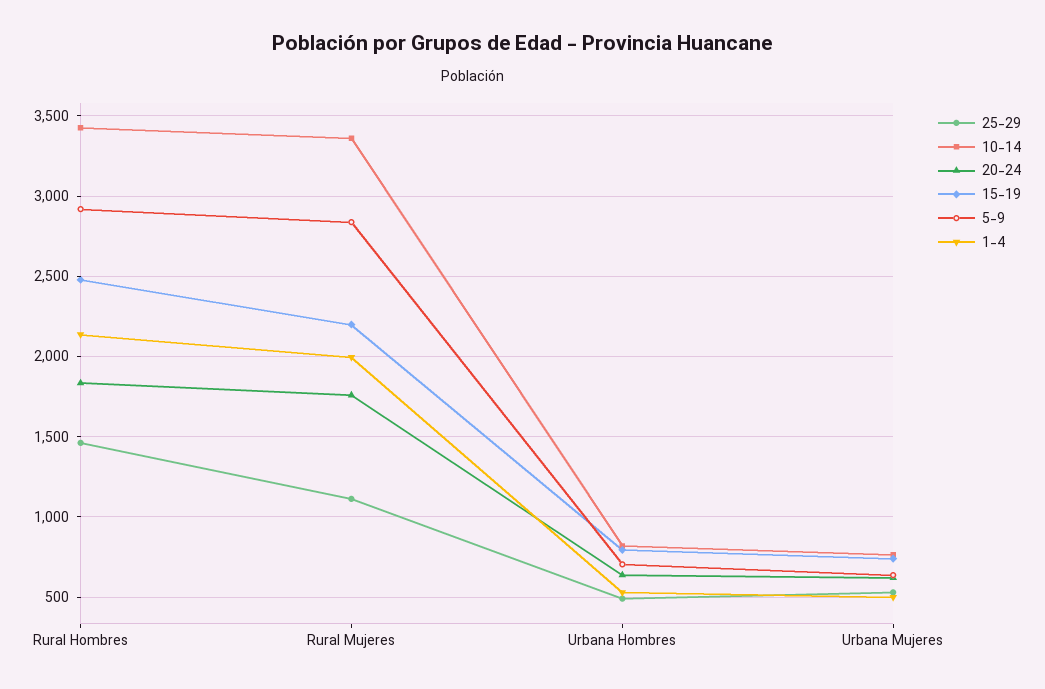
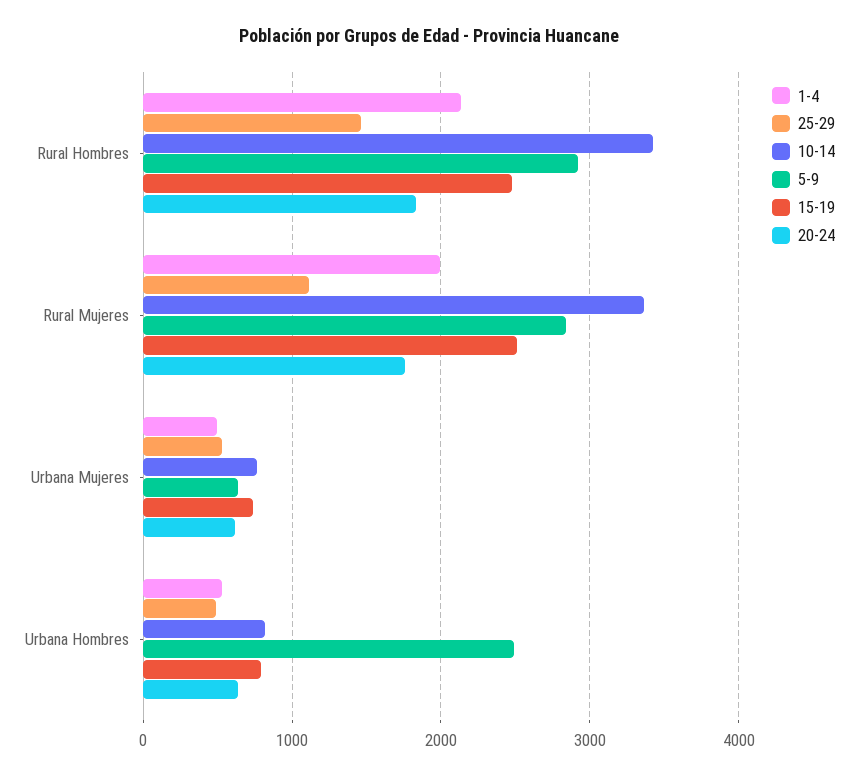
  {
    "25-29": {
      "Rural Hombres": 1450,
      "Rural Mujeres": 1100,
      "Urbana Hombres": 500,
      "Urbana Mujeres": 550
    },
    "10-14": {
      "Rural Hombres": 3450,
      "Rural Mujeres": 3350,
      "Urbana Hombres": 800,
      "Urbana Mujeres": 750
    },
    "20-24": {
      "Rural Hombres": 1850,
      "Rural Mujeres": 1750,
      "Urbana Hombres": 650,
      "Urbana Mujeres": 600
    },
    "15-19": {
      "Rural Hombres": 2500,
-     "Rural Mujeres": 2200,
+     "Rural Mujeres": 2500,
      "Urbana Hombres": 800,
      "Urbana Mujeres": 750
    },
    "5-9": {
      "Rural Hombres": 2900,
      "Rural Mujeres": 2850,
-     "Urbana Hombres": 700,
+     "Urbana Hombres": 2500,
      "Urbana Mujeres": 650
    },
    "1-4": {
      "Rural Hombres": 2150,
      "Rural Mujeres": 2000,
      "Urbana Hombres": 550,
      "Urbana Mujeres": 500
    }
  }

